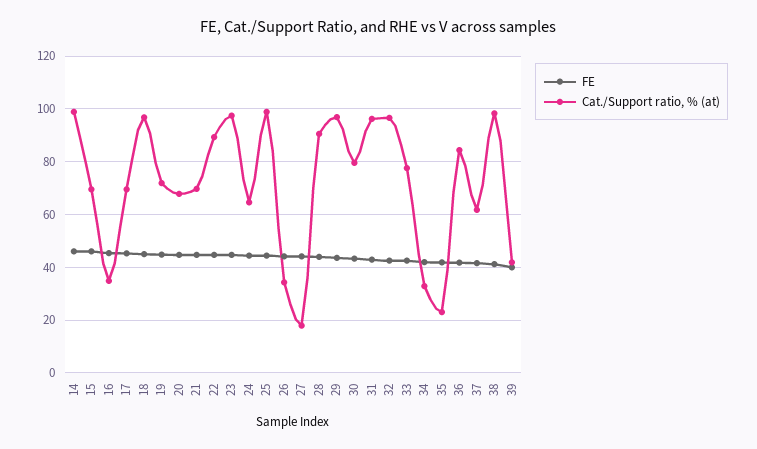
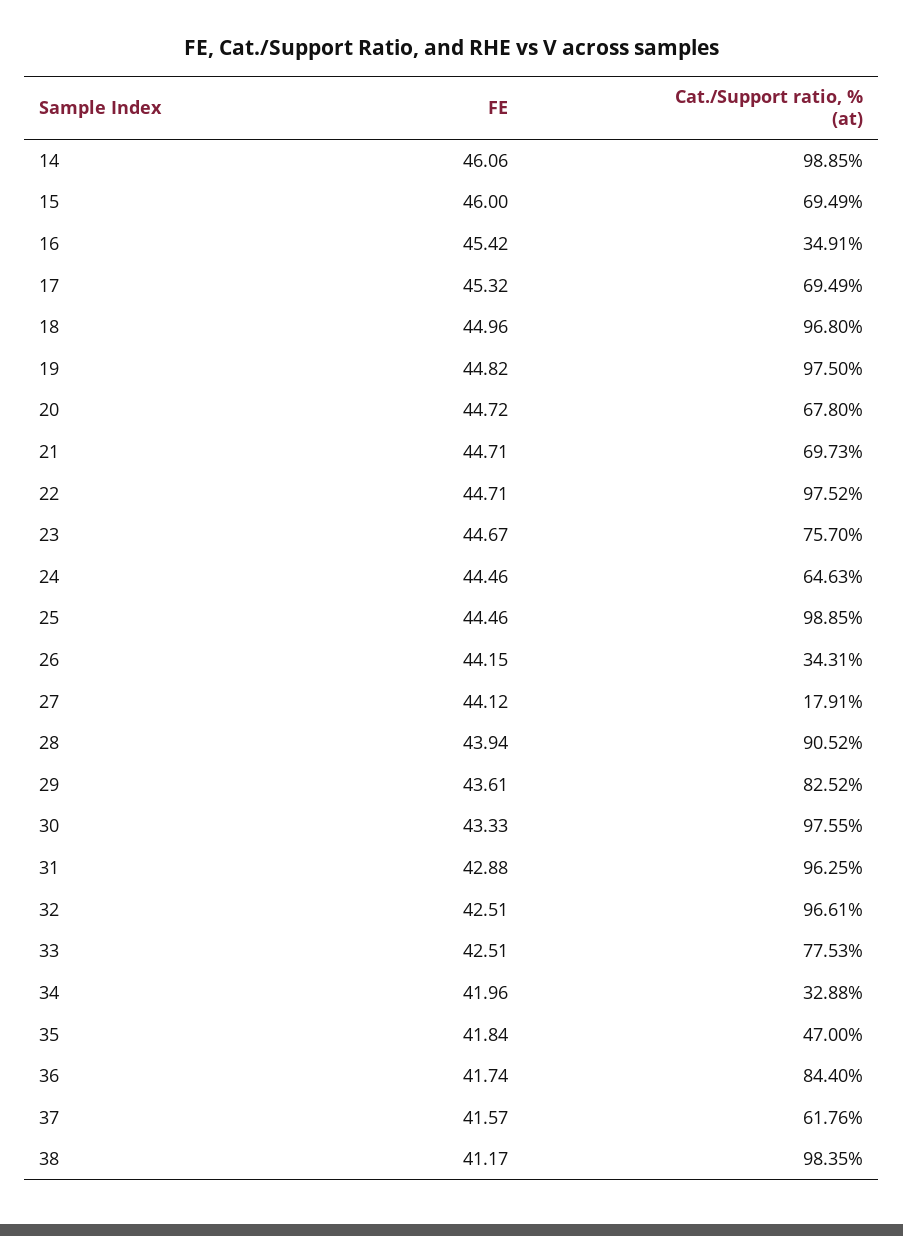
  {
    "FE": {
      "14": 46.06,
      "15": 46,
      "16": 45.42,
      "17": 45.32,
      "18": 44.96,
      "19": 44.82,
      "20": 44.72,
      "21": 44.71,
      "22": 44.71,
      "23": 44.67,
      "24": 44.46,
      "25": 44.46,
      "26": 44.15,
      "27": 44.12,
      "28": 43.94,
      "29": 43.61,
      "30": 43.33,
      "31": 42.88,
      "32": 42.51,
      "33": 42.51,
      "34": 41.96,
      "35": 41.84,
      "36": 41.74,
      "37": 41.57,
-     "38": 41.17,
+     "38": 41.17
-     "39": 40
    },
    "Cat./Support ratio, % (at)": {
      "14": 98.85,
      "15": 69.49,
      "16": 34.91,
      "17": 69.49,
      "18": 96.8,
-     "19": 72.5,
+     "19": 97.5,
      "20": 67.8,
      "21": 69.73,
-     "22": 90,
+     "22": 97.52,
-     "23": 97.5,
+     "23": 75.7,
      "24": 64.63,
      "25": 98.85,
      "26": 34.31,
      "27": 17.91,
      "28": 90.52,
-     "29": 97.5,
+     "29": 82.52,
-     "30": 80,
+     "30": 97.55,
      "31": 96.25,
      "32": 96.61,
      "33": 77.53,
      "34": 32.88,
-     "35": 22.5,
+     "35": 47,
      "36": 84.4,
      "37": 61.76,
-     "38": 98.35,
+     "38": 98.35
-     "39": 42.5
    }
  }

